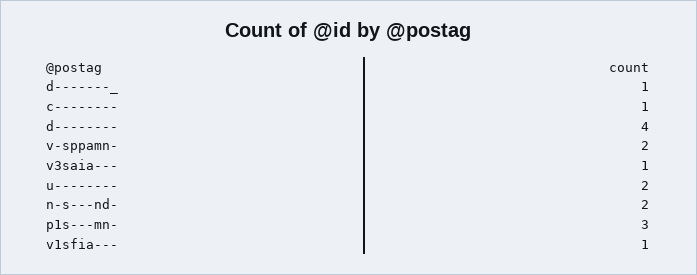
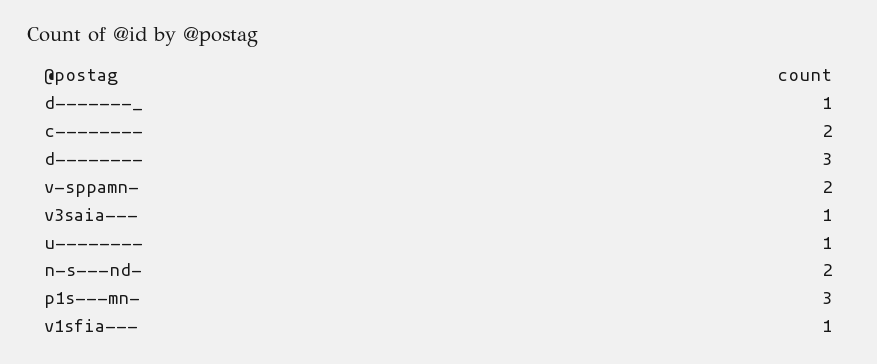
  {
    "d-------_": 1,
-   "c--------": 1,
+   "c--------": 2,
-   "d--------": 4,
+   "d--------": 3,
    "v-sppamn-": 2,
    "v3saia---": 1,
-   "u--------": 2,
+   "u--------": 1,
    "n-s---nd-": 2,
    "p1s---mn-": 3,
    "v1sfia---": 1
  }

